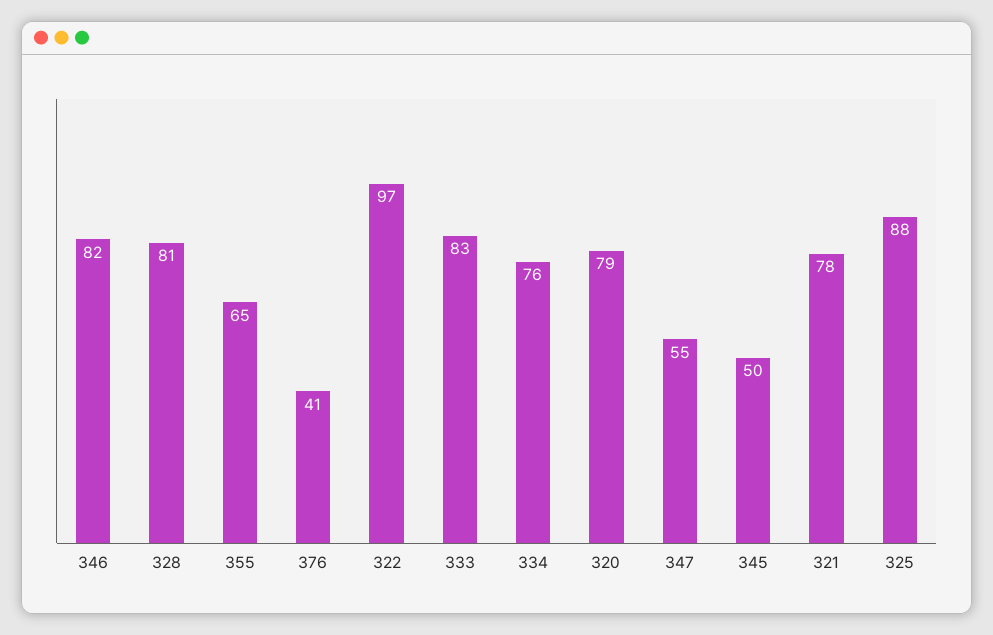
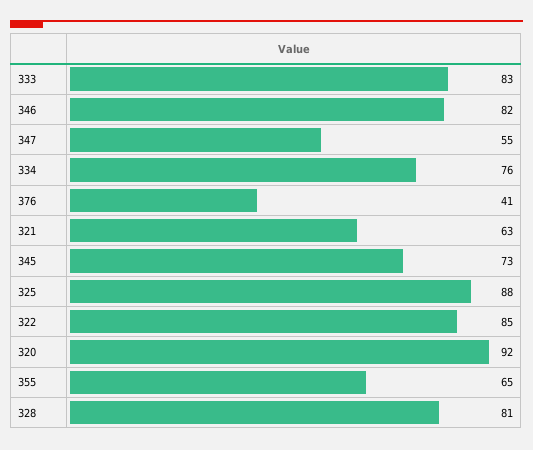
  {
    "346": 82,
    "328": 81,
    "355": 65,
    "376": 41,
-   "322": 97,
+   "322": 85,
    "333": 83,
    "334": 76,
-   "320": 79,
+   "320": 92,
    "347": 55,
-   "345": 50,
+   "345": 73,
-   "321": 78,
+   "321": 63,
    "325": 88
  }

